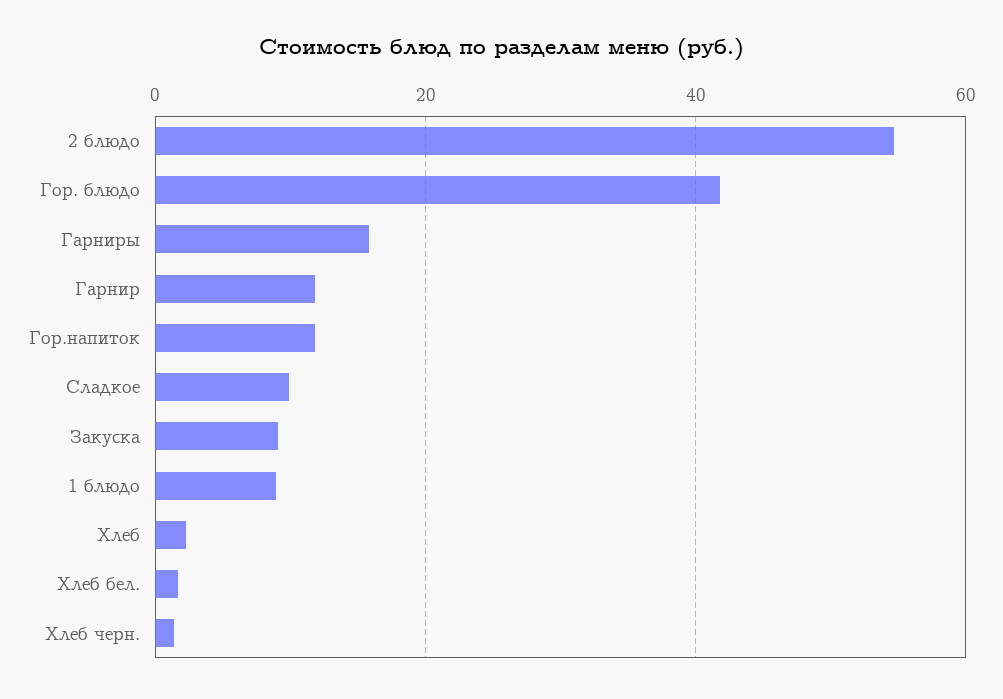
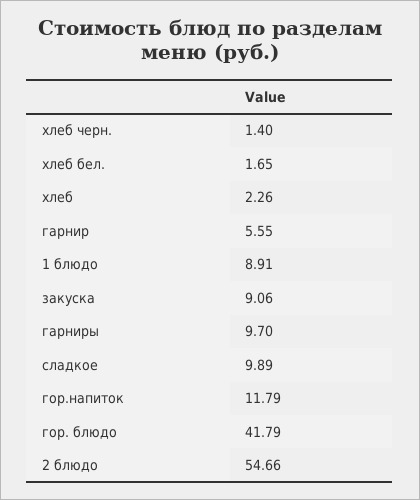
  {
    "2 блюдо": 54.66,
    "Гор. блюдо": 41.79,
-   "Гарниры": 16,
+   "Гарниры": 9.7,
-   "Гарнир": 12,
+   "Гарнир": 5.55,
    "Гор.напиток": 11.79,
    "Сладкое": 9.89,
    "Закуска": 9.06,
    "1 блюдо": 8.91,
    "Хлеб": 2.26,
    "Хлеб бел.": 1.65,
    "Хлеб черн.": 1.4
  }

